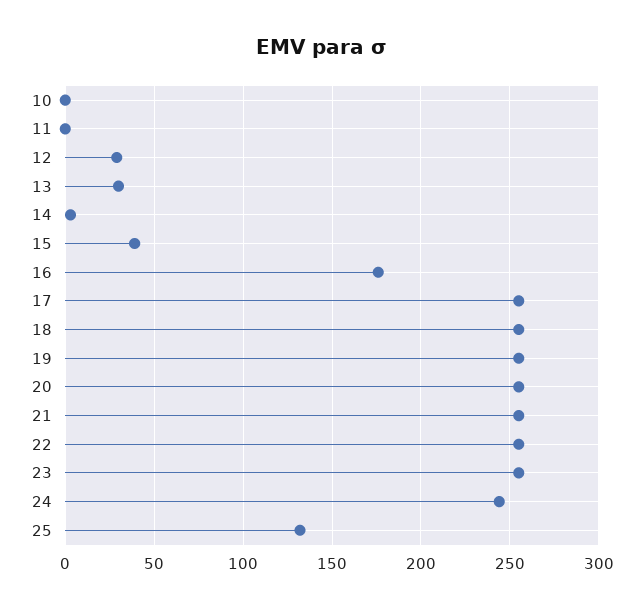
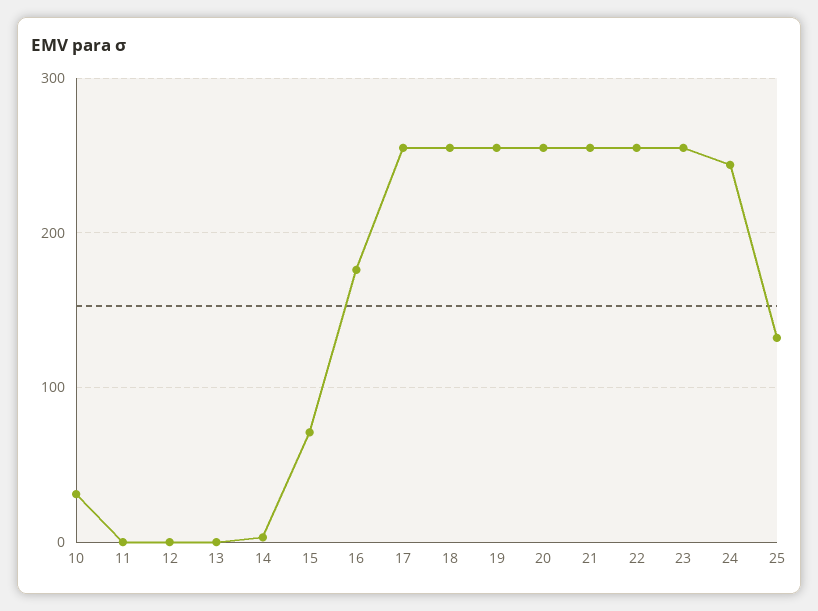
  {
-   "10": 0,
+   "10": 30,
    "11": 0,
-   "12": 30,
+   "12": 0,
-   "13": 30,
+   "13": 0,
    "14": 5,
-   "15": 40,
+   "15": 70,
    "16": 175,
    "17": 255,
    "18": 255,
    "19": 255,
    "20": 255,
    "21": 255,
    "22": 255,
    "23": 255,
    "24": 245,
    "25": 130
  }

